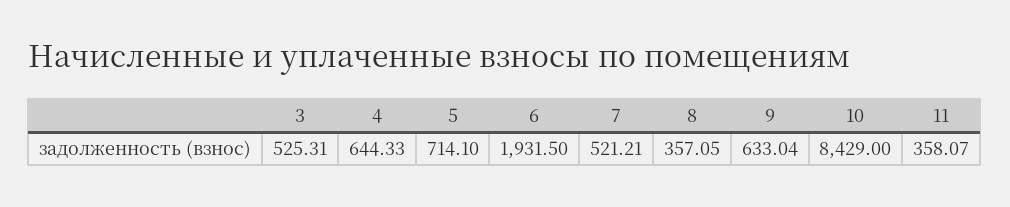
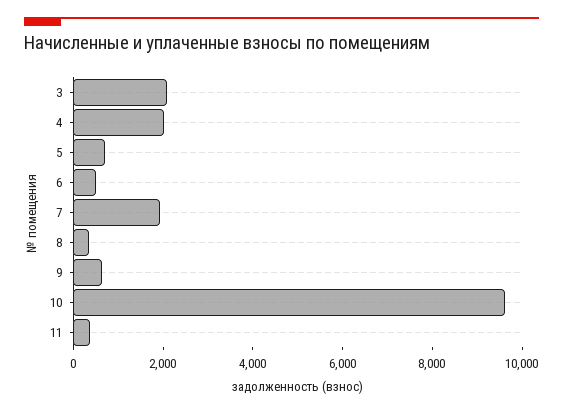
  {
-   "3": 525.31,
+   "3": 2000,
-   "4": 644.33,
+   "4": 2000,
    "5": 714.1,
-   "6": 1931.5,
+   "6": 500,
-   "7": 521.21,
+   "7": 2000,
    "8": 357.05,
    "9": 633.04,
-   "10": 8429,
+   "10": 9500,
    "11": 358.07
  }

